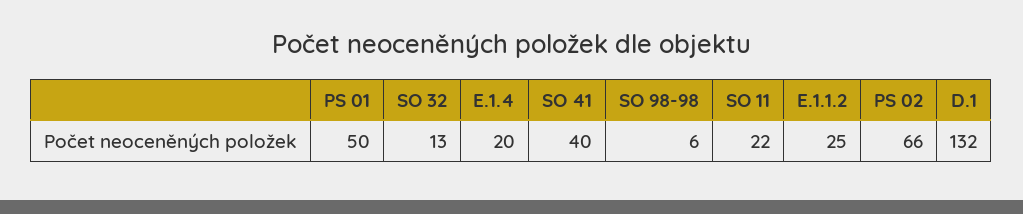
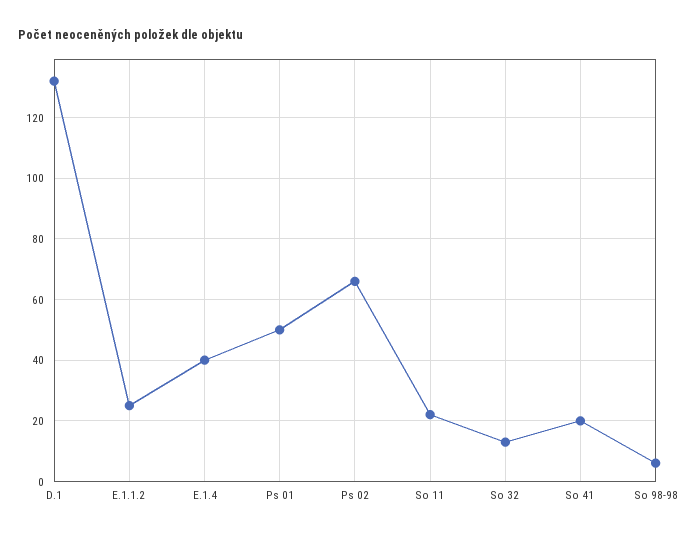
  {
    "PS 01": 50,
    "SO 32": 13,
-   "E.1.4": 20,
+   "E.1.4": 40,
-   "SO 41": 40,
+   "SO 41": 20,
    "SO 98-98": 6,
    "SO 11": 22,
    "E.1.1.2": 25,
    "PS 02": 66,
    "D.1": 132
  }

